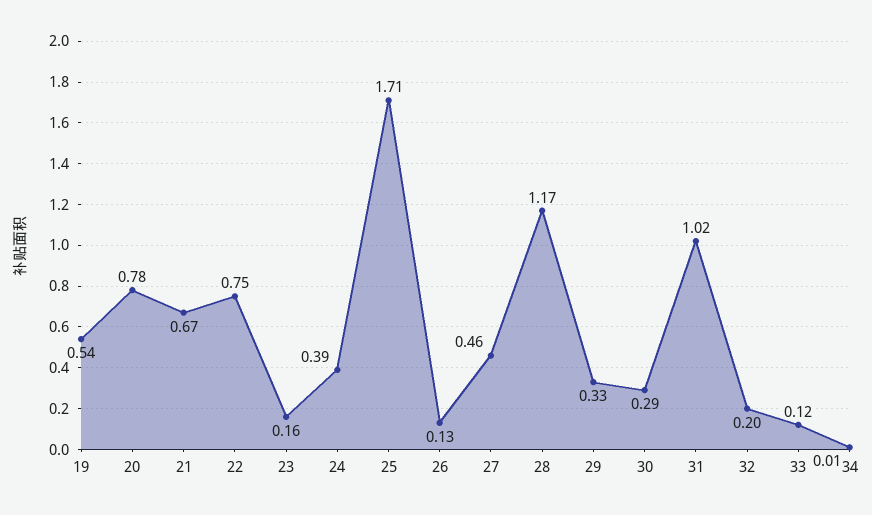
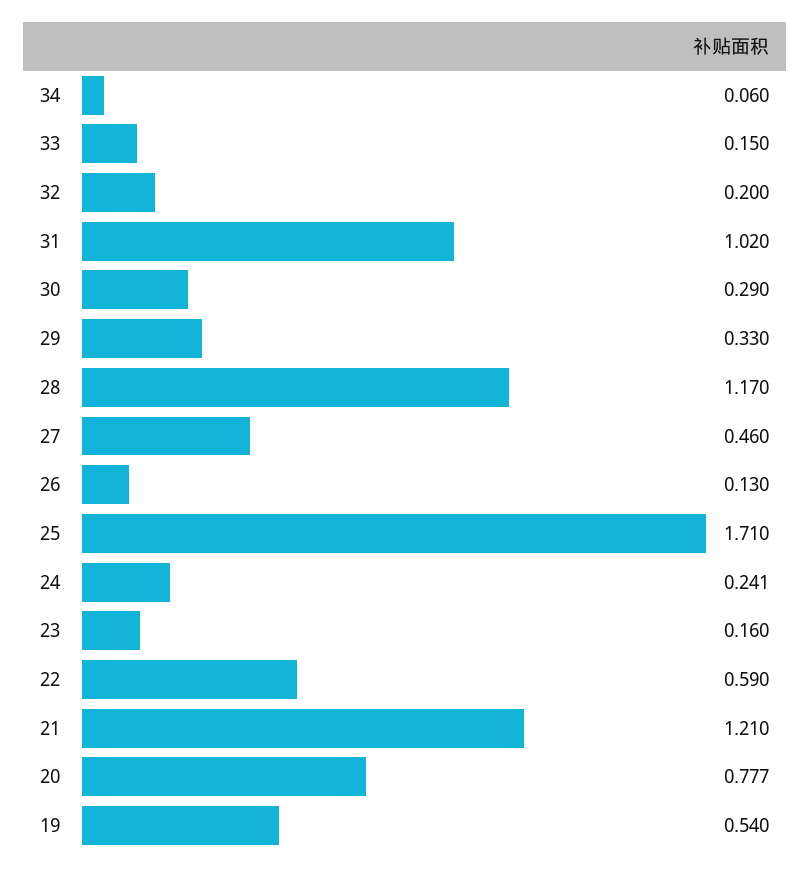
  {
    "19": 0.54,
    "20": 0.777,
-   "21": 0.67,
+   "21": 1.21,
-   "22": 0.75,
+   "22": 0.59,
    "23": 0.16,
-   "24": 0.39,
+   "24": 0.241,
    "25": 1.71,
    "26": 0.13,
    "27": 0.46,
    "28": 1.17,
    "29": 0.33,
    "30": 0.29,
    "31": 1.02,
    "32": 0.2,
-   "33": 0.12,
+   "33": 0.15,
-   "34": 0.01
+   "34": 0.06
  }

